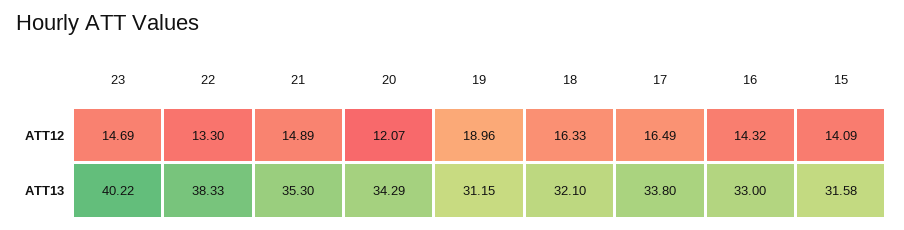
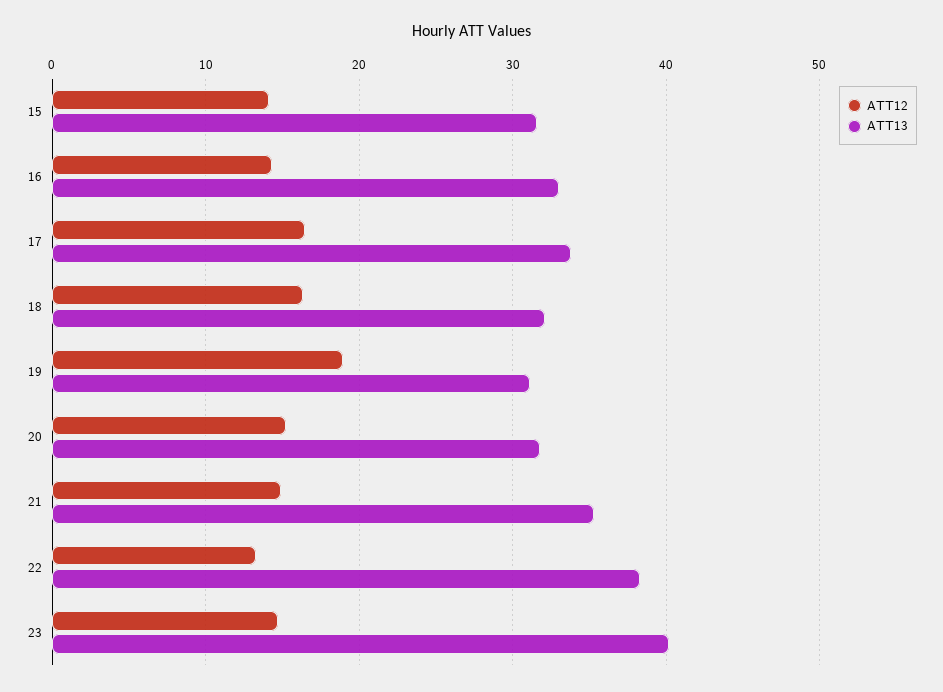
  {
    "ATT12": {
      "23": 14.69,
      "22": 13.3,
      "21": 14.89,
-     "20": 12.07,
+     "20": 15,
      "19": 18.96,
      "18": 16.33,
      "17": 16.49,
      "16": 14.32,
      "15": 14.09
    },
    "ATT13": {
      "23": 40.22,
      "22": 38.33,
      "21": 35.3,
-     "20": 34.29,
+     "20": 32,
      "19": 31.15,
      "18": 32.1,
      "17": 33.8,
      "16": 33,
      "15": 31.58
    }
  }

